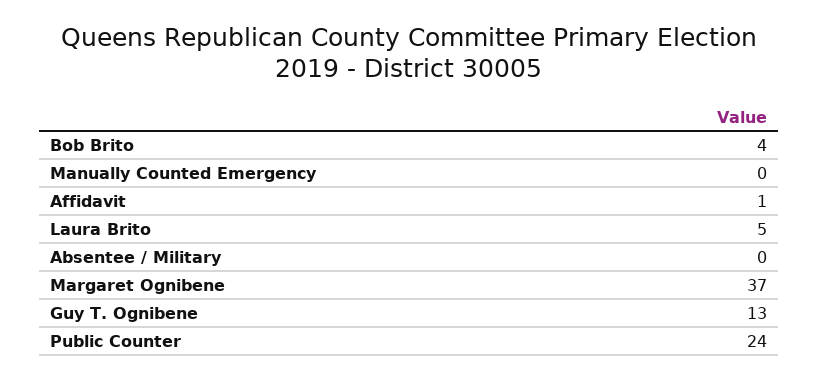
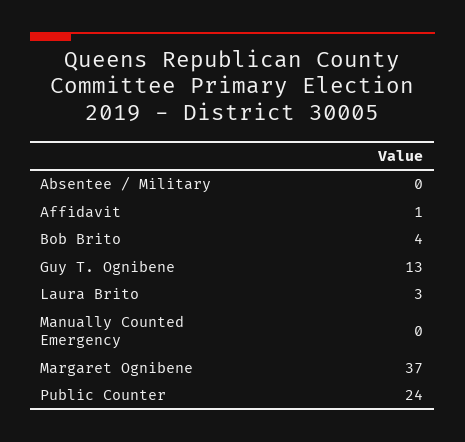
  {
    "Bob Brito": 4,
    "Manually Counted Emergency": 0,
    "Affidavit": 1,
-   "Laura Brito": 5,
+   "Laura Brito": 3,
    "Absentee / Military": 0,
    "Margaret Ognibene": 37,
    "Guy T. Ognibene": 13,
    "Public Counter": 24
  }

